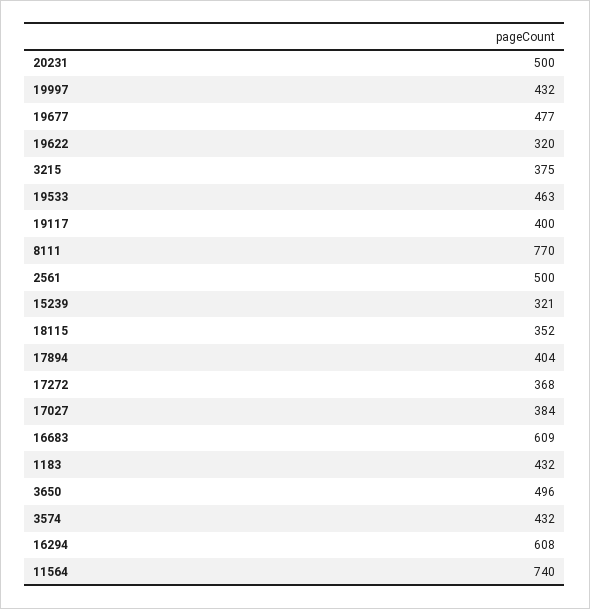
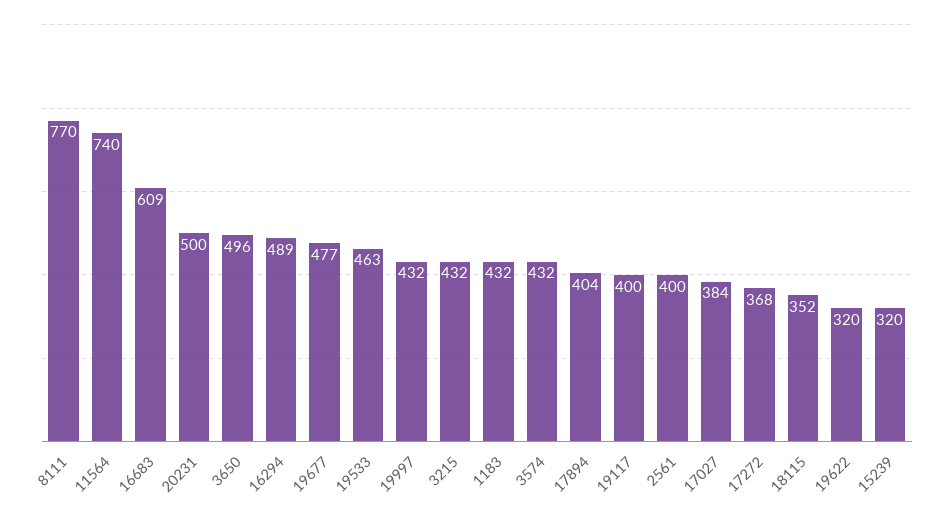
  {
    "20231": 500,
    "19997": 432,
    "19677": 477,
    "19622": 320,
-   "3215": 375,
+   "3215": 432,
    "19533": 463,
    "19117": 400,
    "8111": 770,
-   "2561": 500,
+   "2561": 400,
-   "15239": 321,
+   "15239": 320,
    "18115": 352,
    "17894": 404,
    "17272": 368,
    "17027": 384,
    "16683": 609,
    "1183": 432,
    "3650": 496,
    "3574": 432,
-   "16294": 608,
+   "16294": 489,
    "11564": 740
  }

